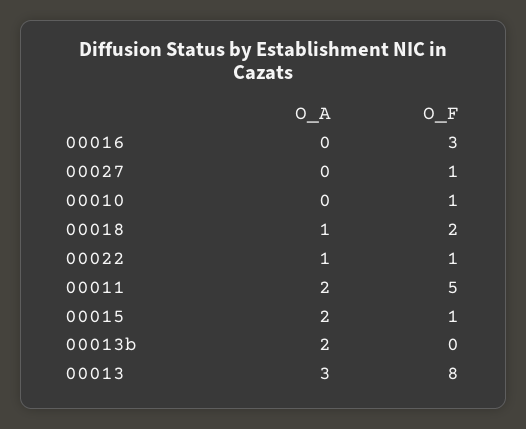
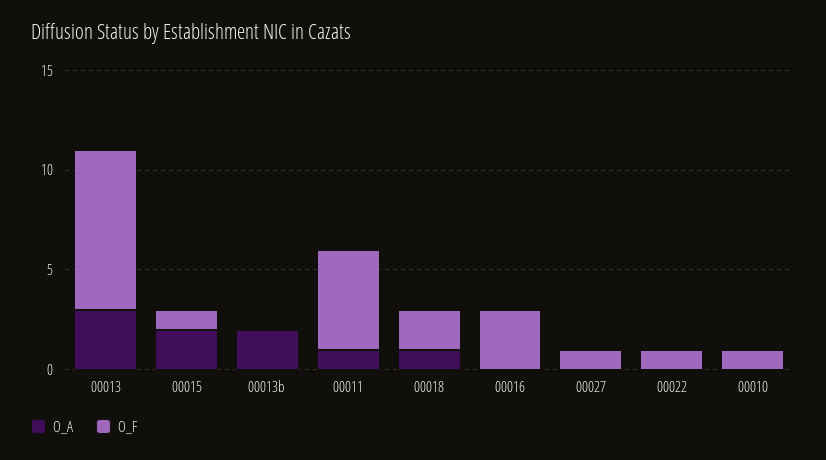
  {
    "O_A": {
      "00016": 0,
      "00027": 0,
      "00010": 0,
      "00018": 1,
-     "00022": 1,
+     "00022": 0,
-     "00011": 2,
+     "00011": 1,
      "00015": 2,
      "00013b": 2,
      "00013": 3
    },
    "O_F": {
      "00016": 3,
      "00027": 1,
      "00010": 1,
      "00018": 2,
      "00022": 1,
      "00011": 5,
      "00015": 1,
      "00013b": 0,
      "00013": 8
    }
  }

